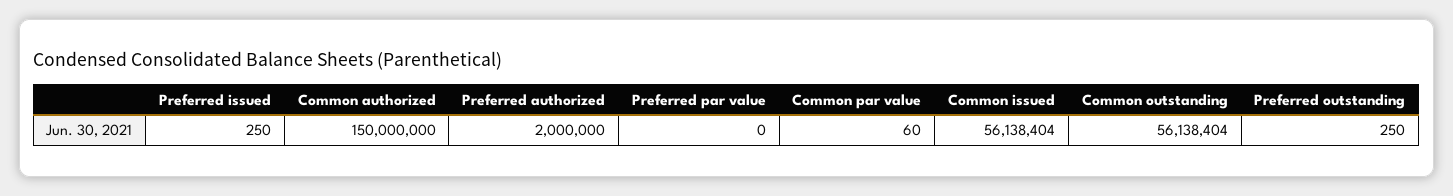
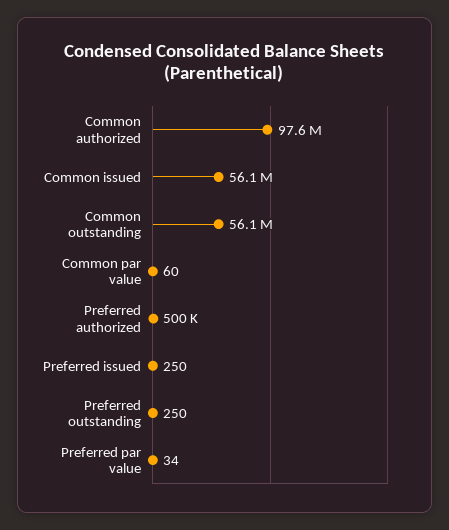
  {
    "Preferred issued": 250,
-   "Common authorized": 150000000,
+   "Common authorized": 97600000,
-   "Preferred authorized": 2000000,
+   "Preferred authorized": 500000,
-   "Preferred par value": 0,
+   "Preferred par value": 34,
    "Common par value": 60,
    "Common issued": 56138404,
    "Common outstanding": 56138404,
    "Preferred outstanding": 250
  }

